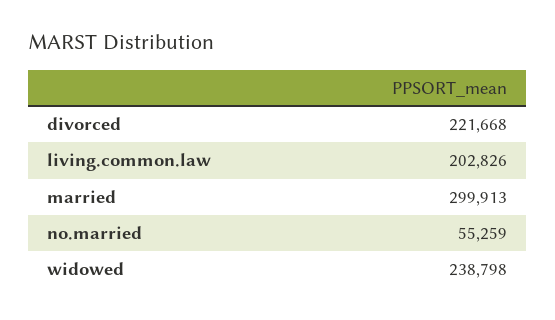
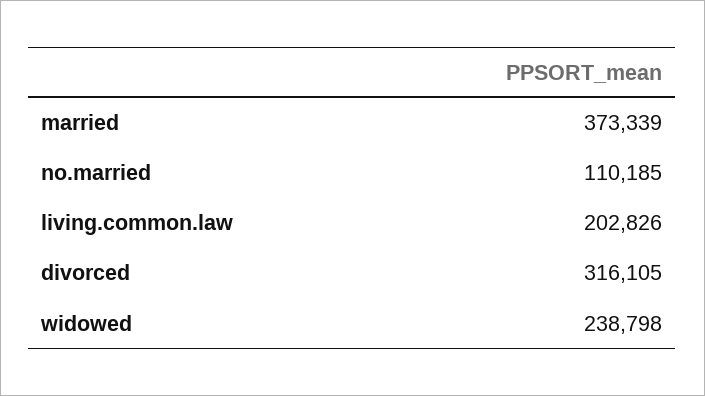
  {
-   "divorced": 221668,
+   "divorced": 316105,
    "living.common.law": 202826,
-   "married": 299913,
+   "married": 373339,
-   "no.married": 55259,
+   "no.married": 110185,
    "widowed": 238798
  }

